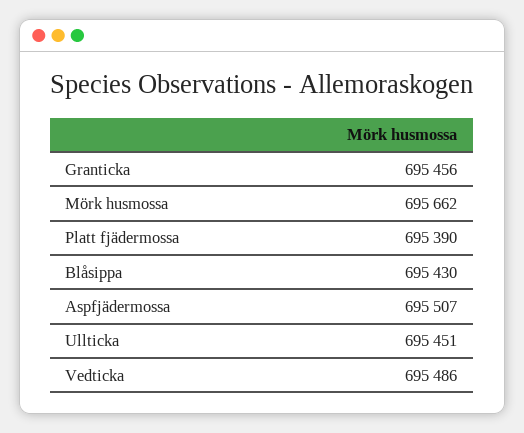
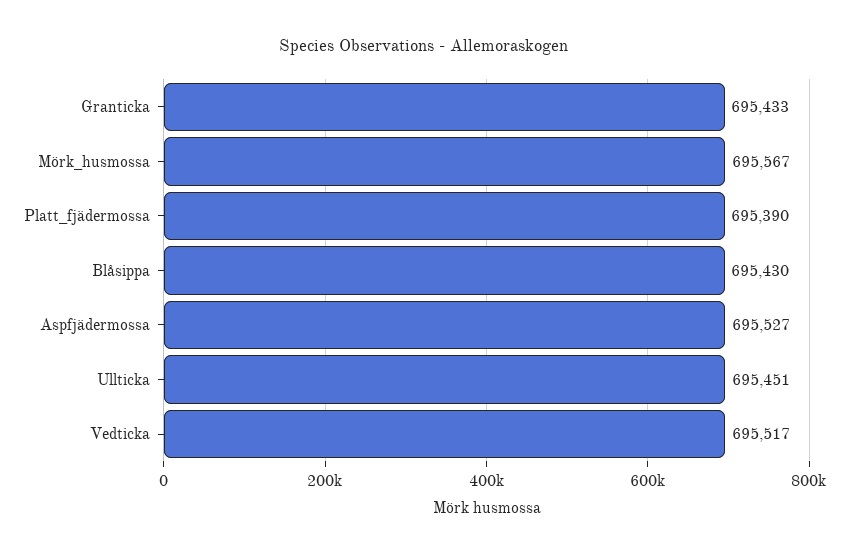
  {
-   "Granticka": 695456,
+   "Granticka": 695433,
-   "Mörk husmossa": 695662,
+   "Mörk husmossa": 695567,
    "Platt fjädermossa": 695390,
    "Blåsippa": 695430,
-   "Aspfjädermossa": 695507,
+   "Aspfjädermossa": 695527,
    "Ullticka": 695451,
-   "Vedticka": 695486
+   "Vedticka": 695517
  }

